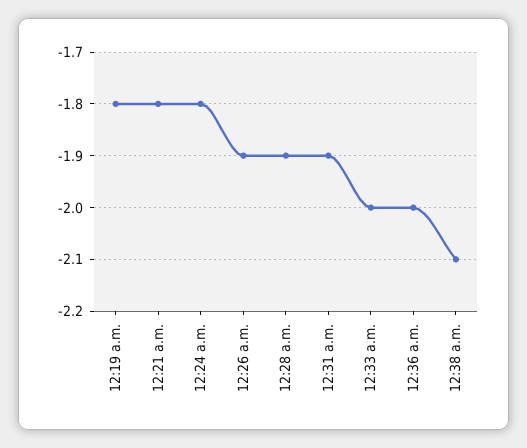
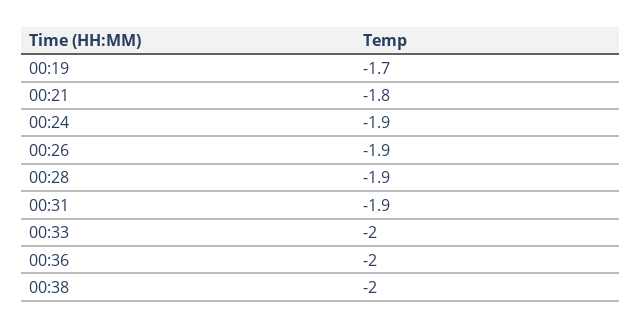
  {
-   "12:19 a.m.": -1.8,
+   "12:19 a.m.": -1.7,
    "12:21 a.m.": -1.8,
-   "12:24 a.m.": -1.8,
+   "12:24 a.m.": -1.9,
    "12:26 a.m.": -1.9,
    "12:28 a.m.": -1.9,
    "12:31 a.m.": -1.9,
    "12:33 a.m.": -2,
    "12:36 a.m.": -2,
-   "12:38 a.m.": -2.1
+   "12:38 a.m.": -2
  }

